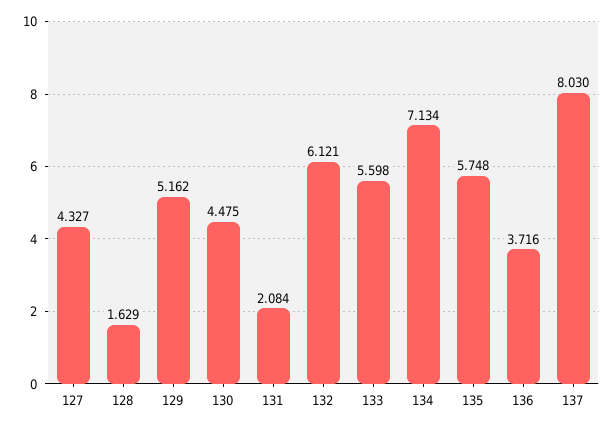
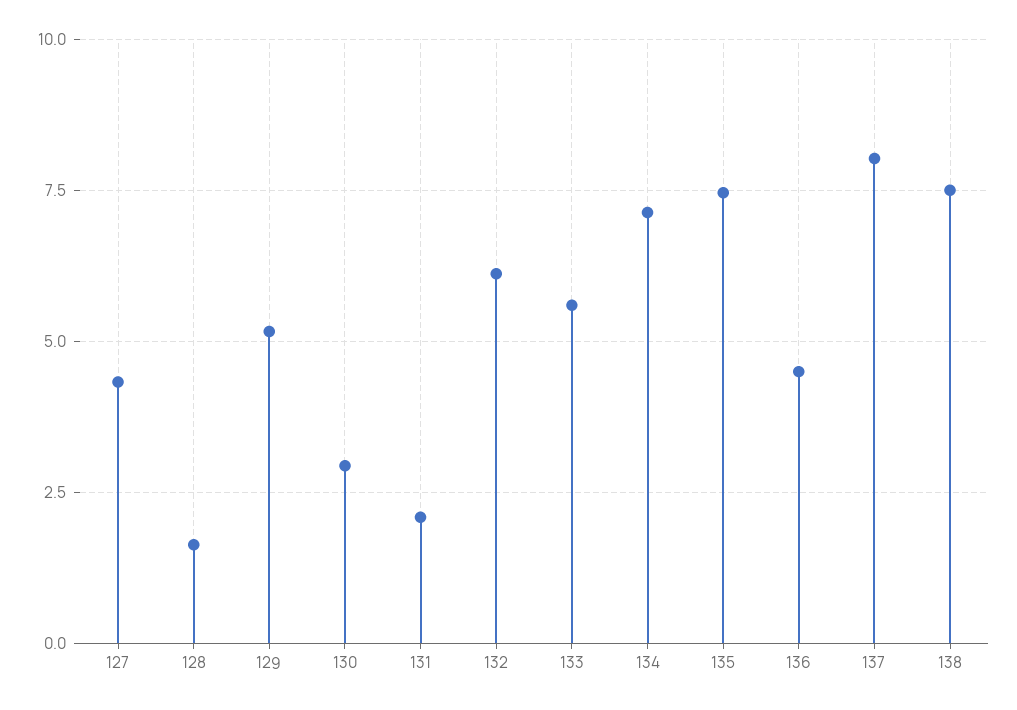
  {
    "127": 4.327,
    "128": 1.629,
    "129": 5.162,
-   "130": 4.475,
+   "130": 3,
    "131": 2.084,
    "132": 6.121,
    "133": 5.598,
    "134": 7.134,
-   "135": 5.748,
+   "135": 7.5,
-   "136": 3.716,
+   "136": 4.5,
-   "137": 8.03
+   "137": 8.03,
+   "138": 7.5
  }

